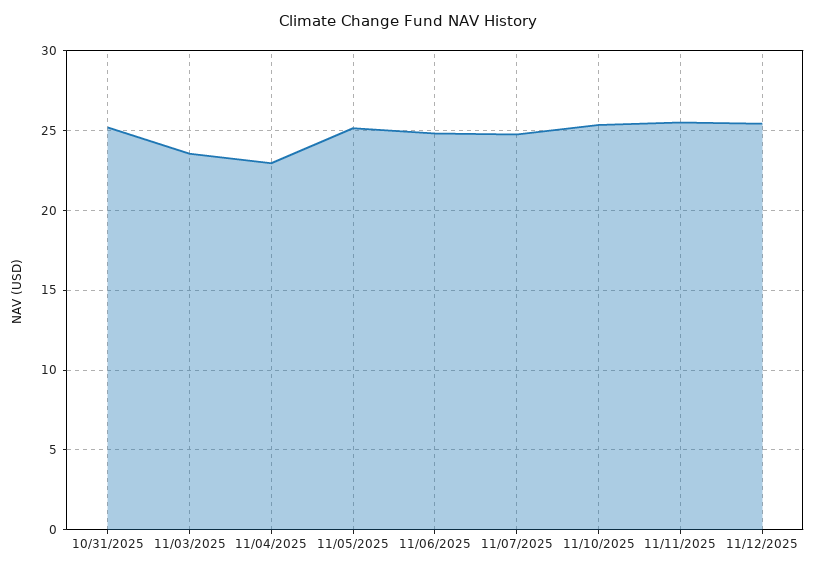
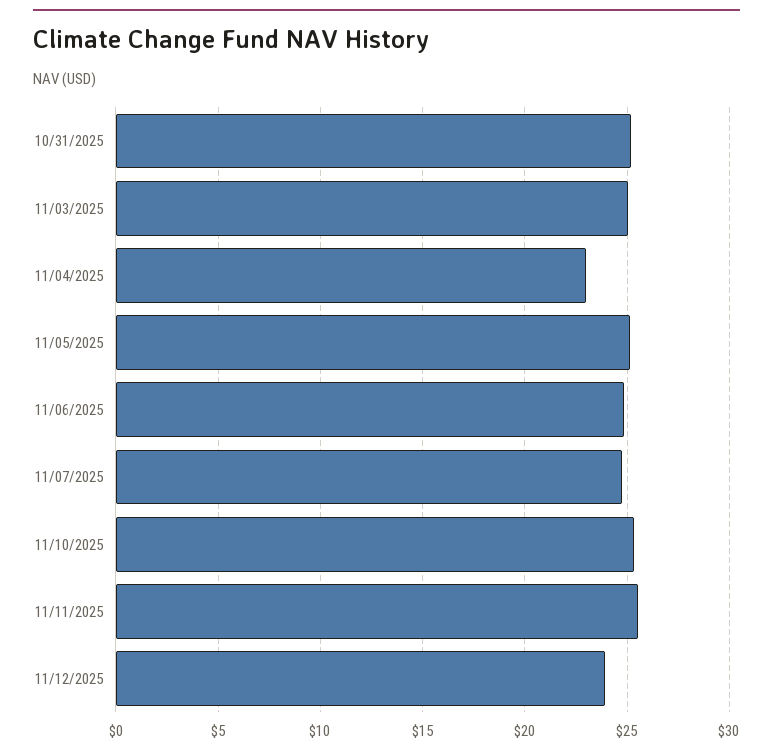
  {
    "10/31/2025": 25,
-   "11/03/2025": 23.5,
+   "11/03/2025": 25,
    "11/04/2025": 23,
    "11/05/2025": 25,
    "11/06/2025": 25,
    "11/07/2025": 25,
    "11/10/2025": 25.5,
    "11/11/2025": 25.5,
-   "11/12/2025": 25.5
+   "11/12/2025": 24
  }

